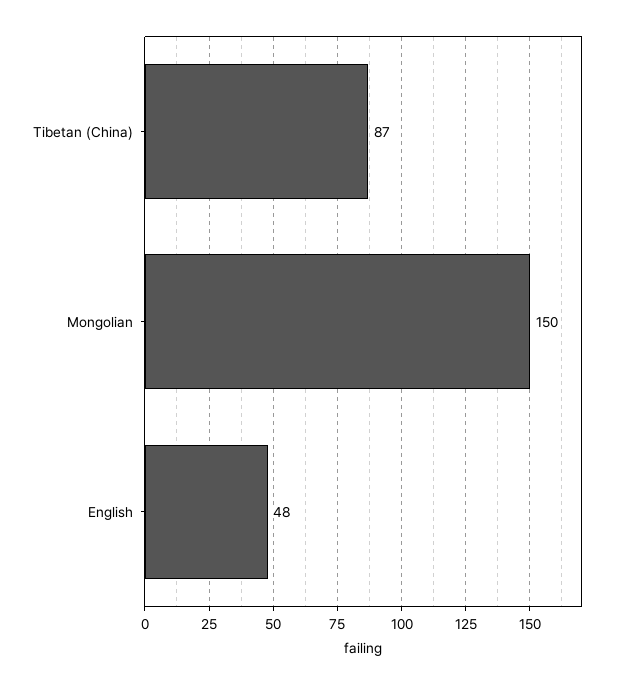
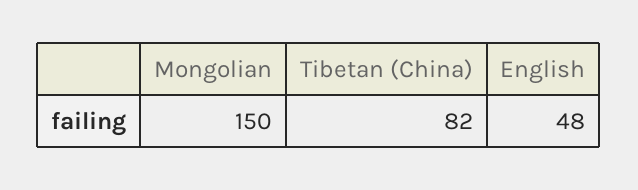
  {
-   "Tibetan (China)": 87,
+   "Tibetan (China)": 82,
    "Mongolian": 150,
    "English": 48
  }

